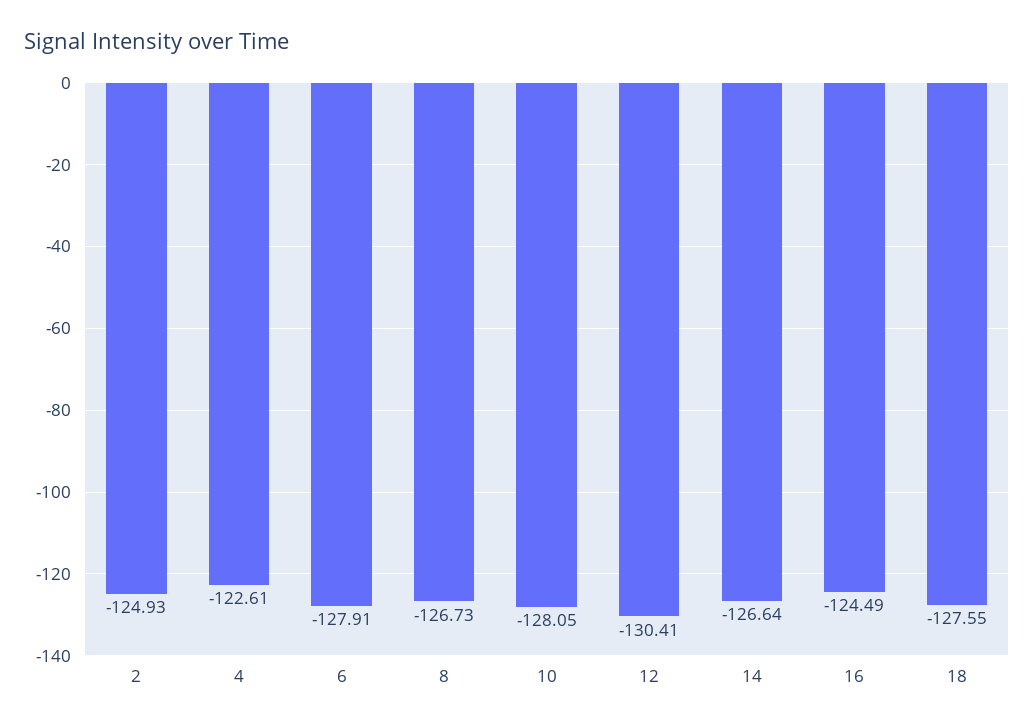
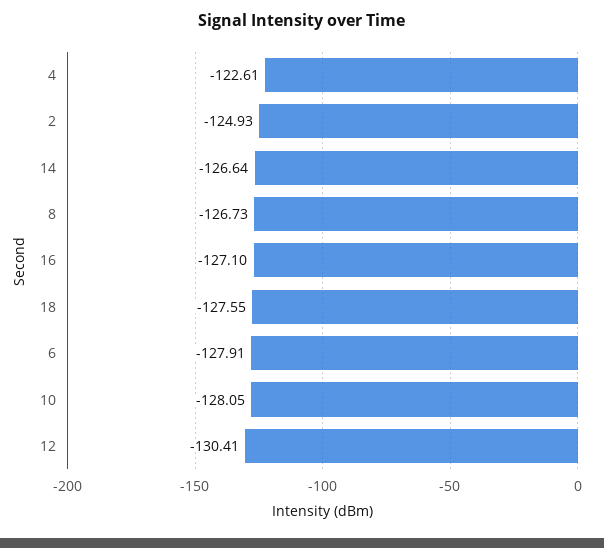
  {
    "2": -124.93,
    "4": -122.61,
    "6": -127.91,
    "8": -126.73,
    "10": -128.05,
    "12": -130.41,
    "14": -126.64,
-   "16": -124.49,
+   "16": -127.1,
    "18": -127.55
  }

